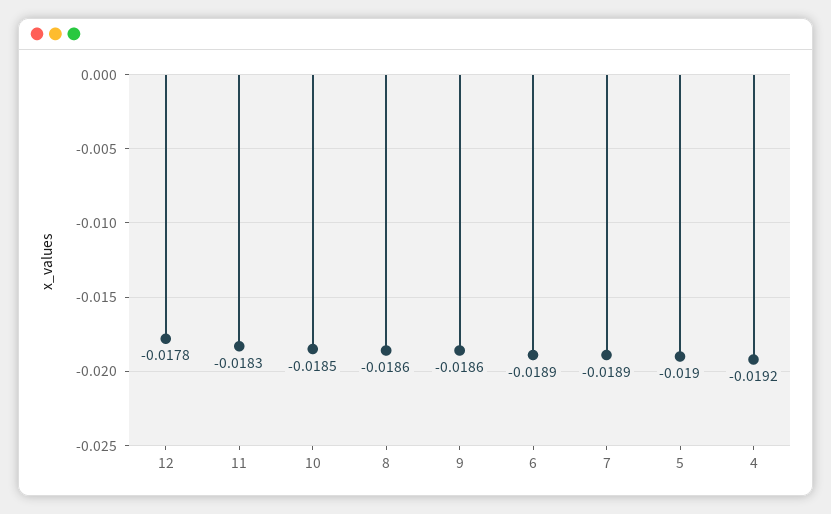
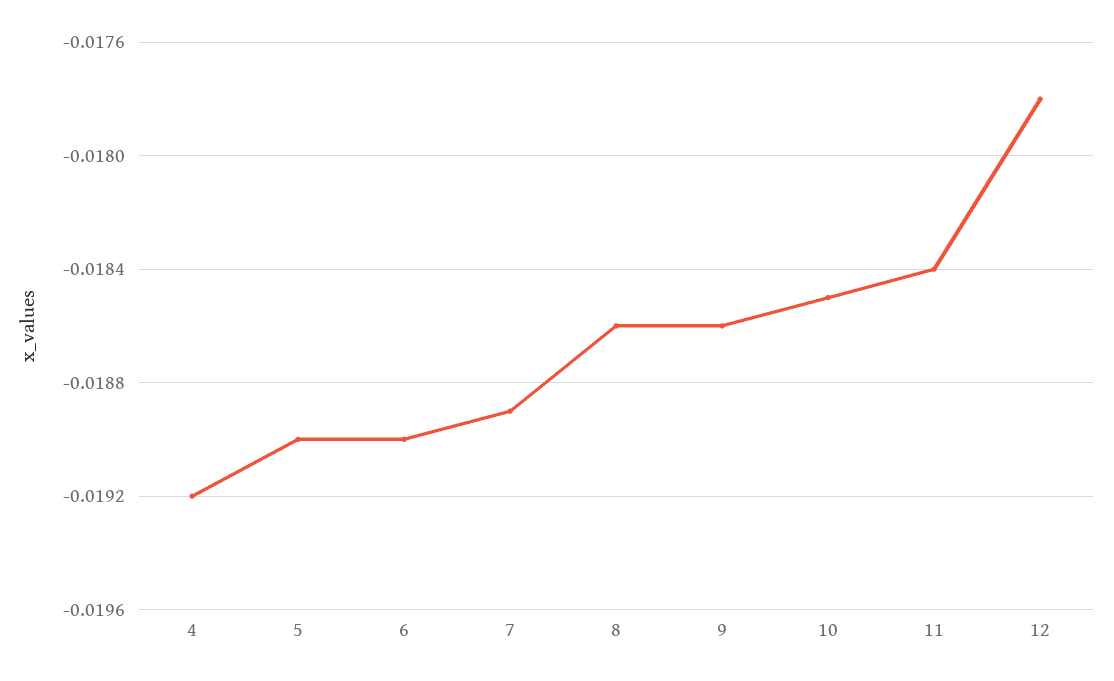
  {
    "12": -0.0178,
-   "11": -0.0183,
+   "11": -0.0184,
    "10": -0.0185,
    "8": -0.0186,
    "9": -0.0186,
-   "6": -0.0189,
+   "6": -0.019,
    "7": -0.0189,
    "5": -0.019,
    "4": -0.0192
  }

